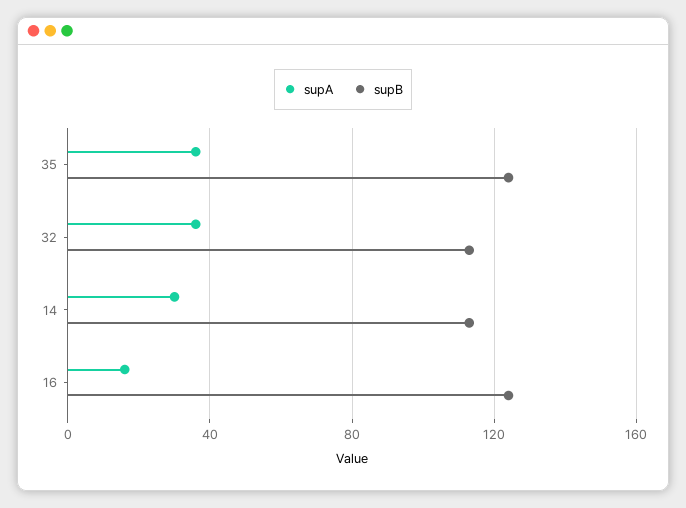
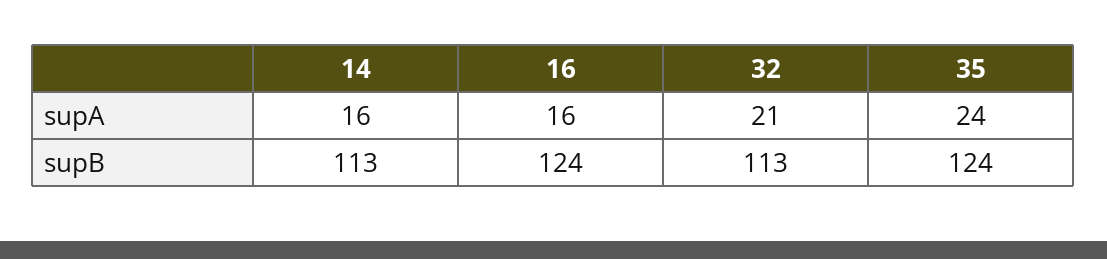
  {
    "supA": {
-     "35": 35,
+     "35": 24,
-     "32": 35,
+     "32": 21,
-     "14": 30,
+     "14": 16,
      "16": 16
    },
    "supB": {
      "35": 124,
      "32": 113,
      "14": 113,
      "16": 124
    }
  }

